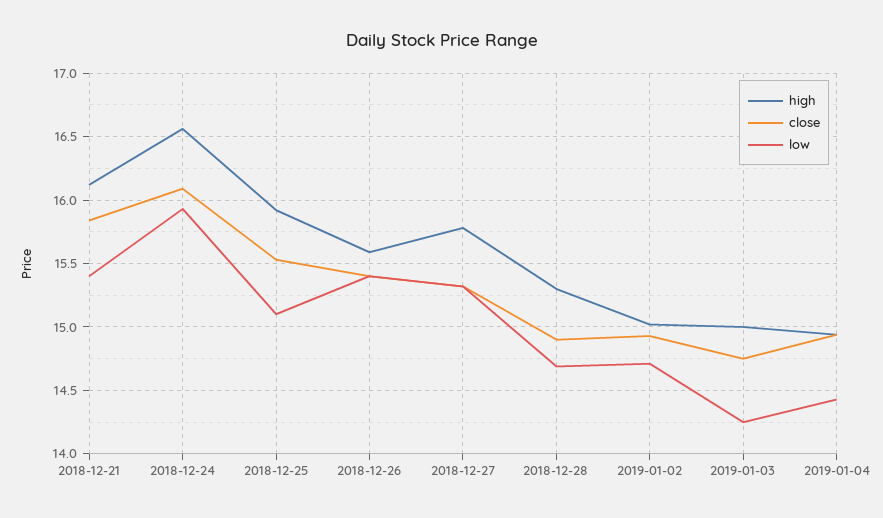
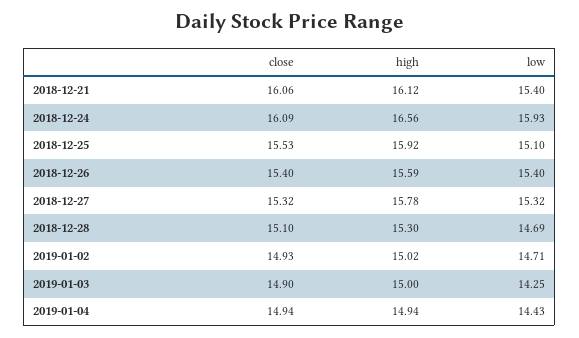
  {
    "high": {
      "2018-12-21": 16.12,
      "2018-12-24": 16.56,
      "2018-12-25": 15.92,
      "2018-12-26": 15.59,
      "2018-12-27": 15.78,
      "2018-12-28": 15.3,
      "2019-01-02": 15.02,
      "2019-01-03": 15,
      "2019-01-04": 14.94
    },
    "close": {
-     "2018-12-21": 15.85,
+     "2018-12-21": 16.06,
      "2018-12-24": 16.09,
      "2018-12-25": 15.53,
      "2018-12-26": 15.4,
      "2018-12-27": 15.32,
-     "2018-12-28": 14.9,
+     "2018-12-28": 15.1,
      "2019-01-02": 14.93,
-     "2019-01-03": 14.75,
+     "2019-01-03": 14.9,
      "2019-01-04": 14.94
    },
    "low": {
      "2018-12-21": 15.4,
      "2018-12-24": 15.93,
      "2018-12-25": 15.1,
      "2018-12-26": 15.4,
      "2018-12-27": 15.32,
      "2018-12-28": 14.69,
      "2019-01-02": 14.71,
      "2019-01-03": 14.25,
      "2019-01-04": 14.43
    }
  }

